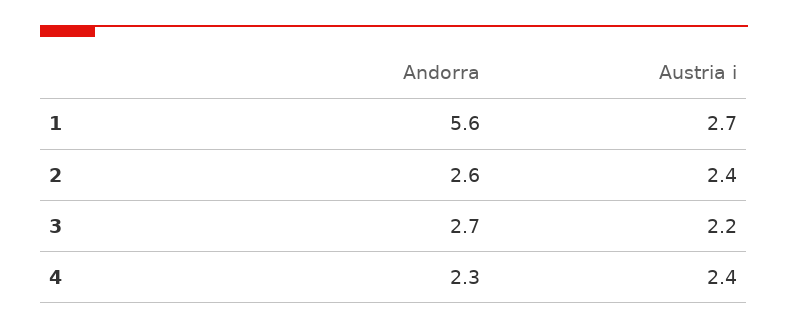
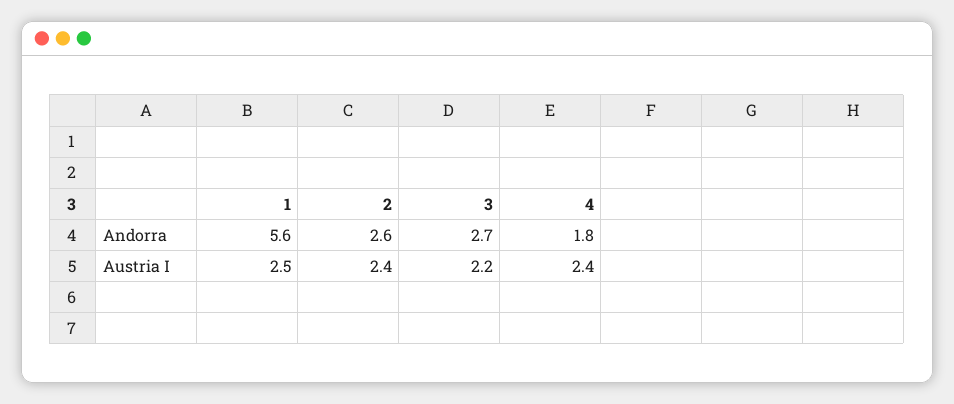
  {
    "Andorra": {
      "1": 5.6,
      "2": 2.6,
      "3": 2.7,
-     "4": 2.3
+     "4": 1.8
    },
    "Austria i": {
-     "1": 2.7,
+     "1": 2.5,
      "2": 2.4,
      "3": 2.2,
      "4": 2.4
    }
  }

